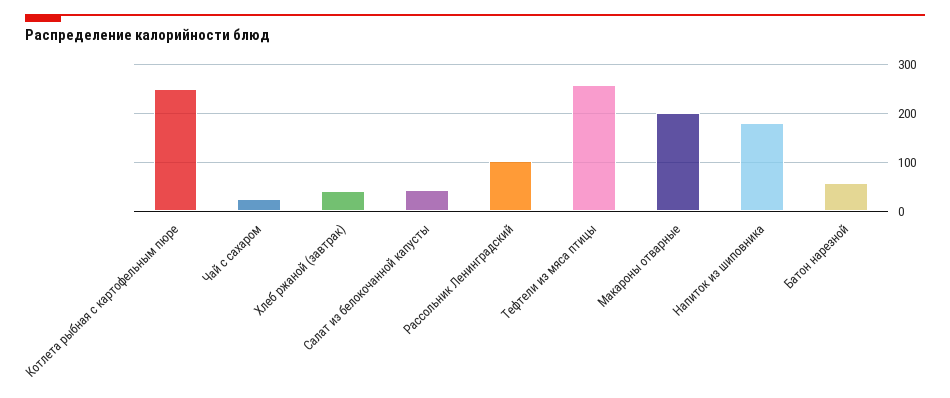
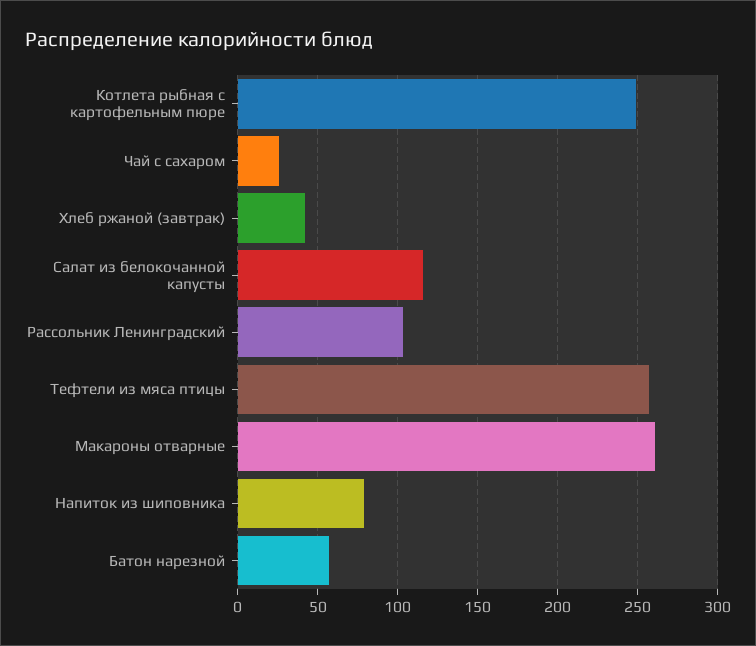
  {
    "Котлета рыбная с картофельным пюре": 250,
    "Чай с сахаром": 25,
    "Хлеб ржаной (завтрак)": 40,
-   "Салат из белокочанной капусты": 40,
+   "Салат из белокочанной капусты": 115,
    "Рассольник Ленинградский": 105,
    "Тефтели из мяса птицы": 255,
-   "Макароны отварные": 200,
+   "Макароны отварные": 260,
-   "Напиток из шиповника": 180,
+   "Напиток из шиповника": 80,
    "Батон нарезной": 55
  }

